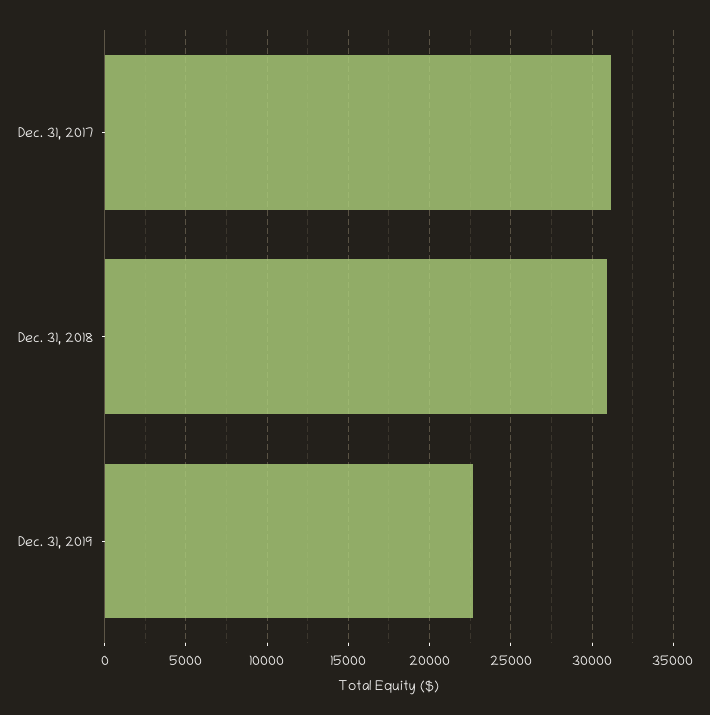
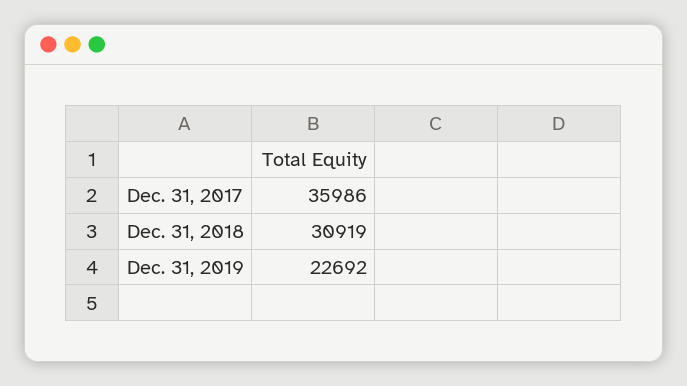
  {
-   "Dec. 31, 2017": 31000,
+   "Dec. 31, 2017": 35986,
    "Dec. 31, 2018": 30919,
    "Dec. 31, 2019": 22692
  }

